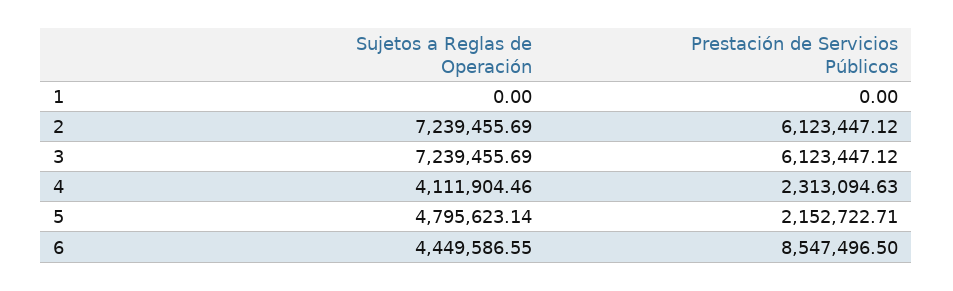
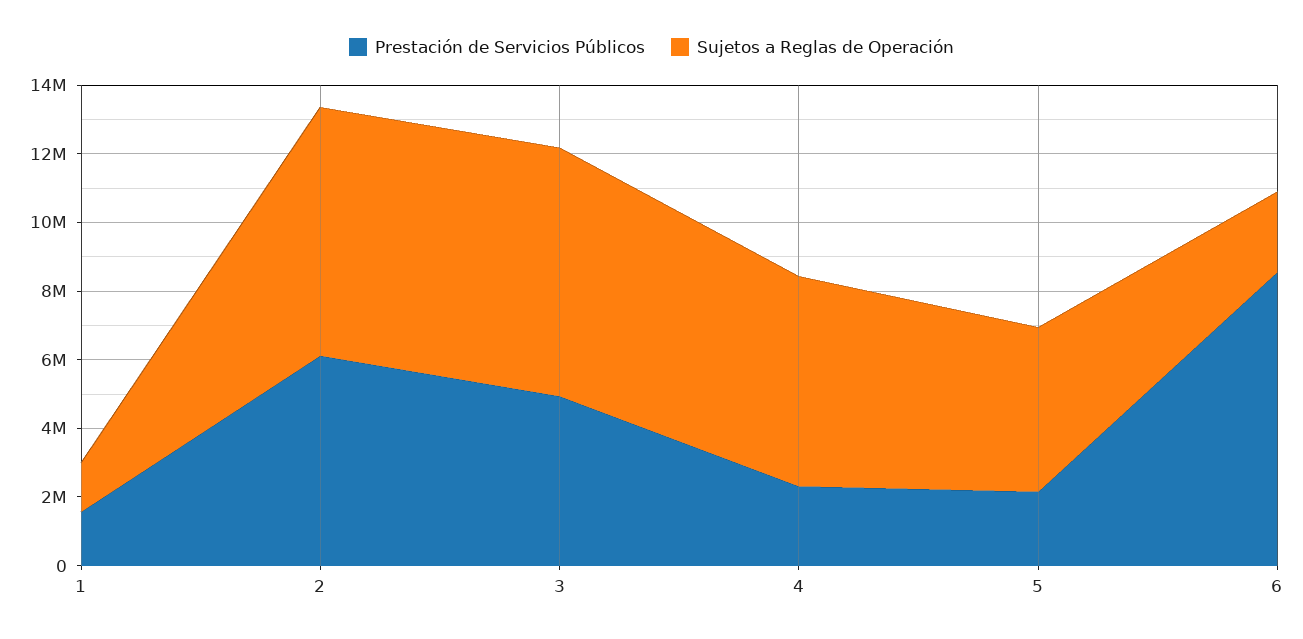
  {
    "Sujetos a Reglas de Operación": {
-     "1": 0,
+     "1": 1500000,
      "2": 7239455.69,
      "3": 7239455.69,
-     "4": 4111904.46,
+     "4": 6000000,
      "5": 4795623.14,
-     "6": 4449586.55
+     "6": 2500000
    },
    "Prestación de Servicios Públicos": {
-     "1": 0,
+     "1": 1500000,
      "2": 6123447.12,
-     "3": 6123447.12,
+     "3": 5000000,
      "4": 2313094.63,
      "5": 2152722.71,
      "6": 8547496.5
    }
  }

